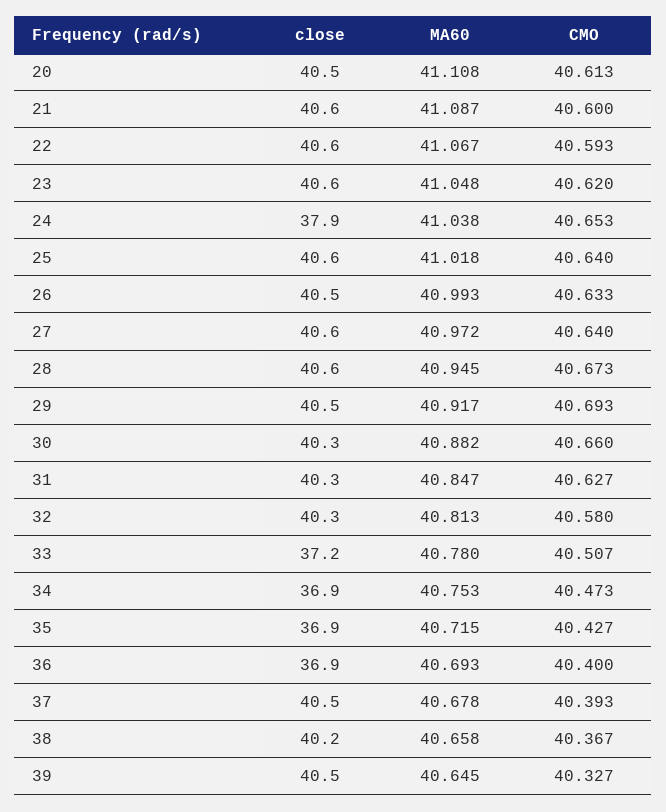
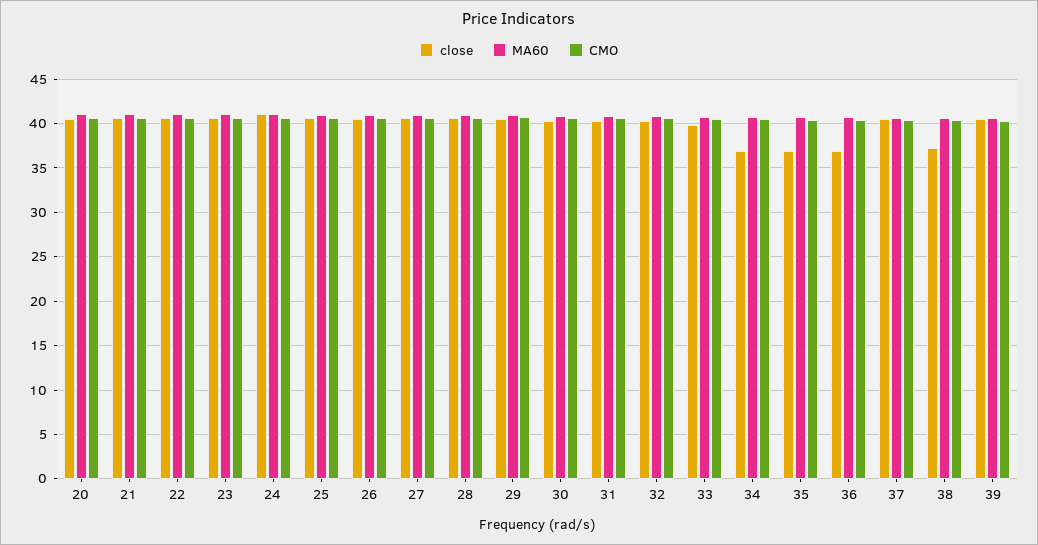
  {
    "close": {
      "20": 40.5,
      "21": 40.6,
      "22": 40.6,
      "23": 40.6,
-     "24": 37.9,
+     "24": 41,
      "25": 40.6,
      "26": 40.5,
      "27": 40.6,
      "28": 40.6,
      "29": 40.5,
      "30": 40.3,
      "31": 40.3,
      "32": 40.3,
-     "33": 37.2,
+     "33": 40,
      "34": 36.9,
      "35": 36.9,
      "36": 36.9,
      "37": 40.5,
-     "38": 40.2,
+     "38": 37,
      "39": 40.5
    },
    "MA60": {
      "20": 41.108,
      "21": 41.087,
      "22": 41.067,
      "23": 41.048,
      "24": 41.038,
      "25": 41.018,
      "26": 40.993,
      "27": 40.972,
      "28": 40.945,
      "29": 40.917,
      "30": 40.882,
      "31": 40.847,
      "32": 40.813,
      "33": 40.78,
      "34": 40.753,
      "35": 40.715,
      "36": 40.693,
      "37": 40.678,
      "38": 40.658,
      "39": 40.645
    },
    "CMO": {
      "20": 40.613,
      "21": 40.6,
      "22": 40.593,
      "23": 40.62,
      "24": 40.653,
      "25": 40.64,
      "26": 40.633,
      "27": 40.64,
      "28": 40.673,
      "29": 40.693,
      "30": 40.66,
      "31": 40.627,
      "32": 40.58,
      "33": 40.507,
      "34": 40.473,
      "35": 40.427,
      "36": 40.4,
      "37": 40.393,
      "38": 40.367,
      "39": 40.327
    }
  }

